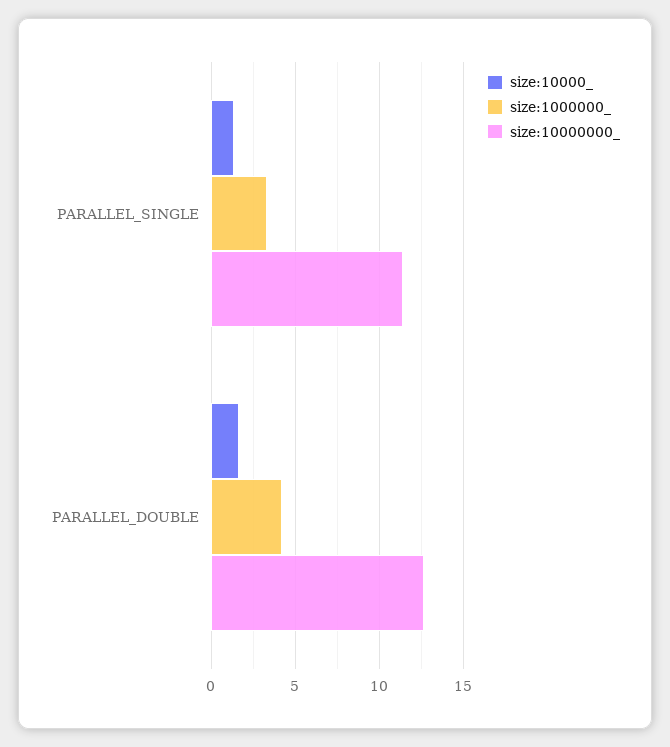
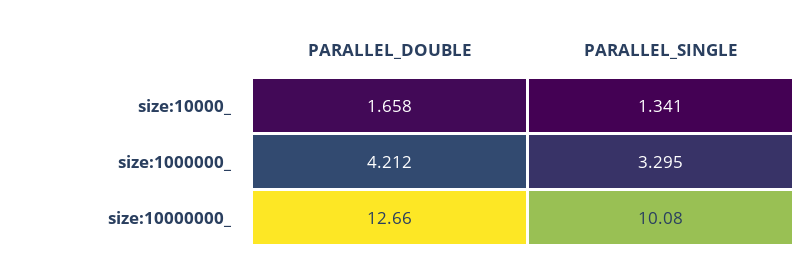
  {
    "size:10000_": {
      "PARALLEL_SINGLE": 1.341,
      "PARALLEL_DOUBLE": 1.658
    },
    "size:1000000_": {
      "PARALLEL_SINGLE": 3.295,
      "PARALLEL_DOUBLE": 4.212
    },
    "size:10000000_": {
-     "PARALLEL_SINGLE": 11.5,
+     "PARALLEL_SINGLE": 10.08,
      "PARALLEL_DOUBLE": 12.66
    }
  }

